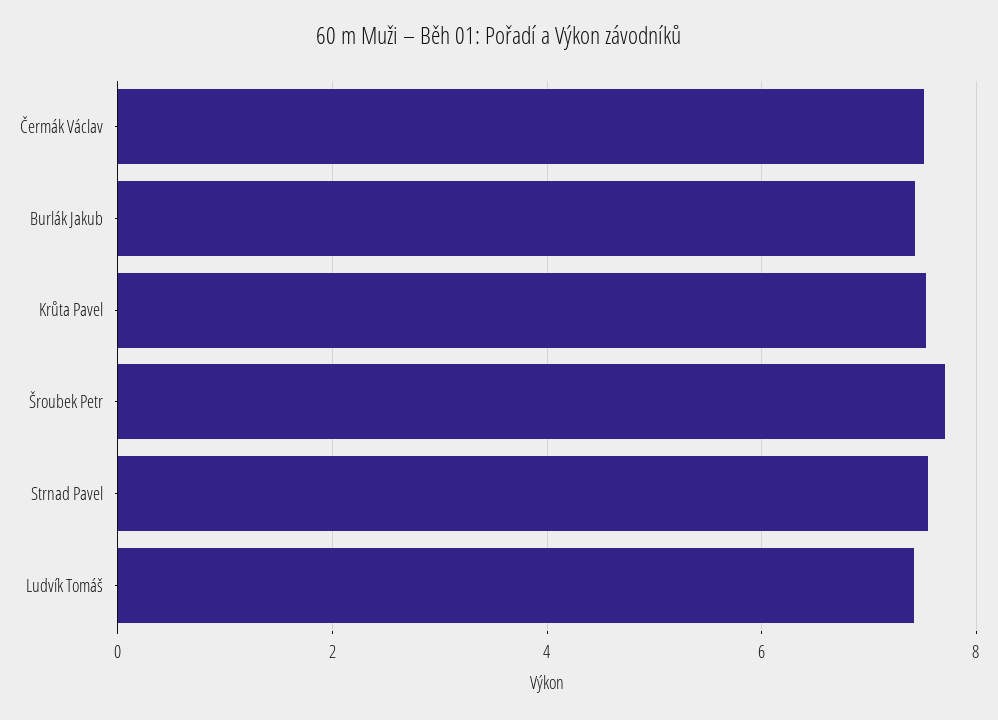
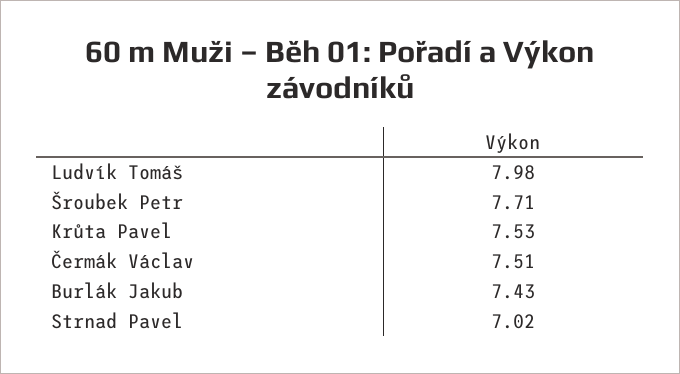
  {
    "Čermák Václav": 7.51,
    "Burlák Jakub": 7.43,
    "Krůta Pavel": 7.53,
    "Šroubek Petr": 7.71,
-   "Strnad Pavel": 7.6,
+   "Strnad Pavel": 7.02,
-   "Ludvík Tomáš": 7.4
+   "Ludvík Tomáš": 7.98
  }

